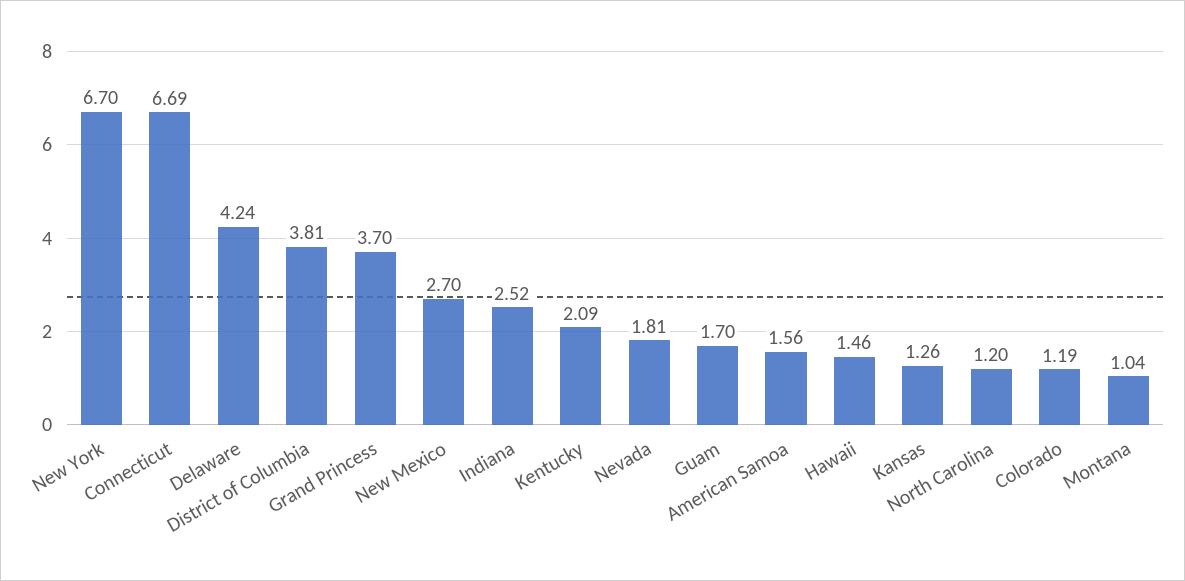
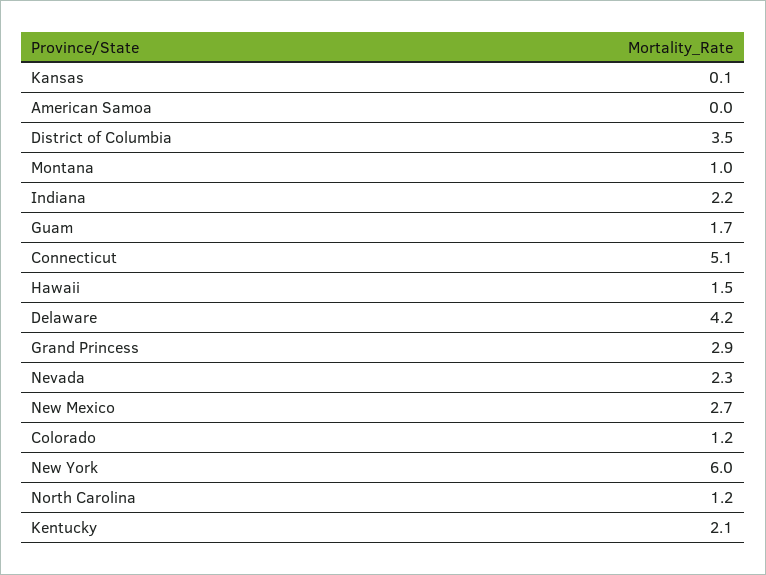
  {
-   "New York": 6.7,
+   "New York": 6,
-   "Connecticut": 6.69,
+   "Connecticut": 5.1,
    "Delaware": 4.24,
-   "District of Columbia": 3.81,
+   "District of Columbia": 3.5,
-   "Grand Princess": 3.7,
+   "Grand Princess": 2.9,
    "New Mexico": 2.7,
-   "Indiana": 2.52,
+   "Indiana": 2.2,
    "Kentucky": 2.09,
-   "Nevada": 1.81,
+   "Nevada": 2.3,
    "Guam": 1.7,
-   "American Samoa": 1.56,
+   "American Samoa": 0,
    "Hawaii": 1.46,
-   "Kansas": 1.26,
+   "Kansas": 0.1,
    "North Carolina": 1.2,
    "Colorado": 1.19,
    "Montana": 1.04
  }

